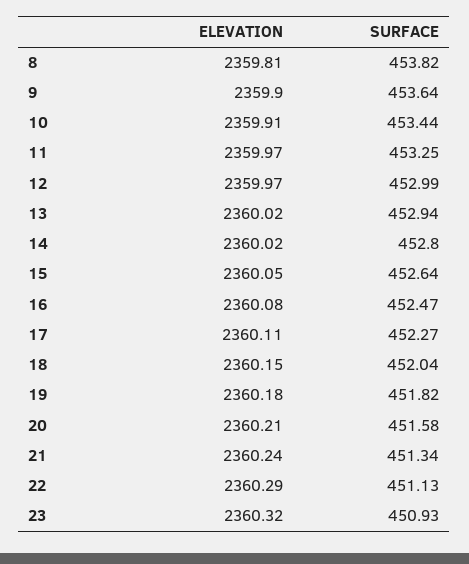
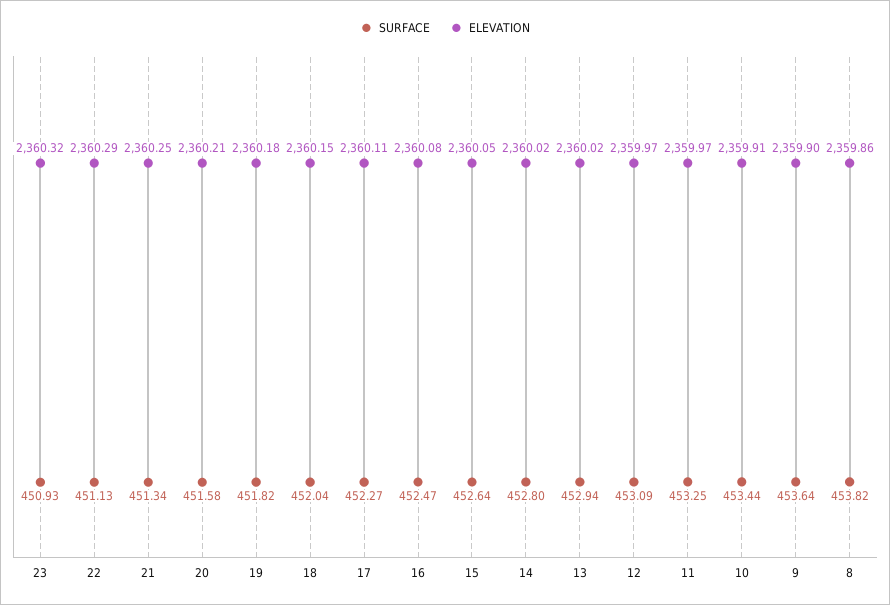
  {
    "ELEVATION": {
-     "8": 2359.81,
+     "8": 2359.86,
      "9": 2359.9,
      "10": 2359.91,
      "11": 2359.97,
      "12": 2359.97,
      "13": 2360.02,
      "14": 2360.02,
      "15": 2360.05,
      "16": 2360.08,
      "17": 2360.11,
      "18": 2360.15,
      "19": 2360.18,
      "20": 2360.21,
-     "21": 2360.24,
+     "21": 2360.25,
      "22": 2360.29,
      "23": 2360.32
    },
    "SURFACE": {
      "8": 453.82,
      "9": 453.64,
      "10": 453.44,
      "11": 453.25,
-     "12": 452.99,
+     "12": 453.09,
      "13": 452.94,
      "14": 452.8,
      "15": 452.64,
      "16": 452.47,
      "17": 452.27,
      "18": 452.04,
      "19": 451.82,
      "20": 451.58,
      "21": 451.34,
      "22": 451.13,
      "23": 450.93
    }
  }

